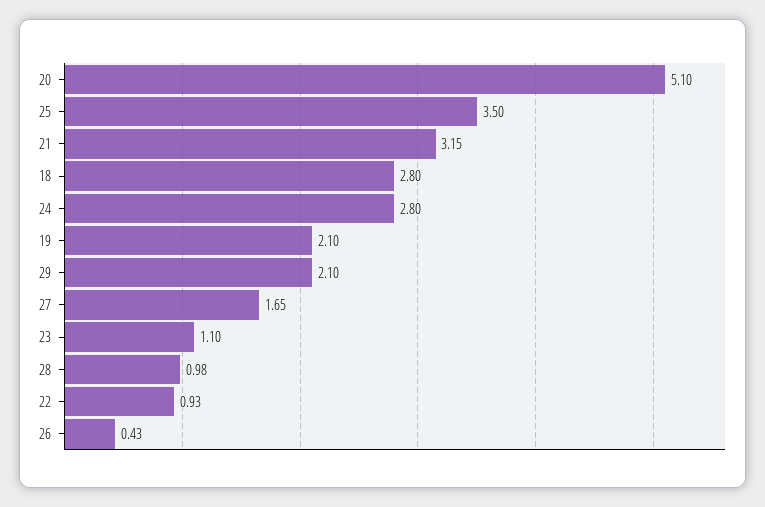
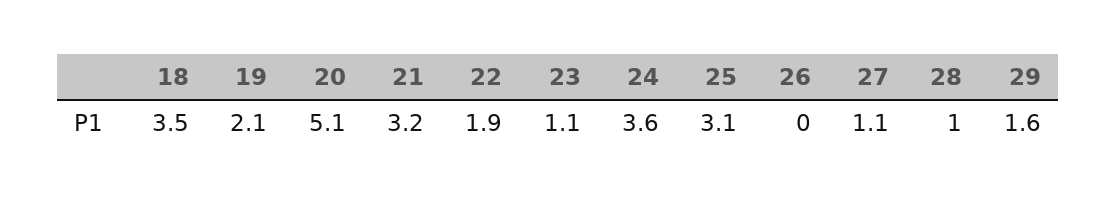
  {
    "20": 5.1,
-   "25": 3.5,
+   "25": 3.1,
    "21": 3.15,
-   "18": 2.8,
+   "18": 3.5,
-   "24": 2.8,
+   "24": 3.6,
    "19": 2.1,
-   "29": 2.1,
+   "29": 1.6,
-   "27": 1.65,
+   "27": 1.1,
    "23": 1.1,
    "28": 0.98,
-   "22": 0.93,
+   "22": 1.9,
-   "26": 0.43
+   "26": 0
  }

